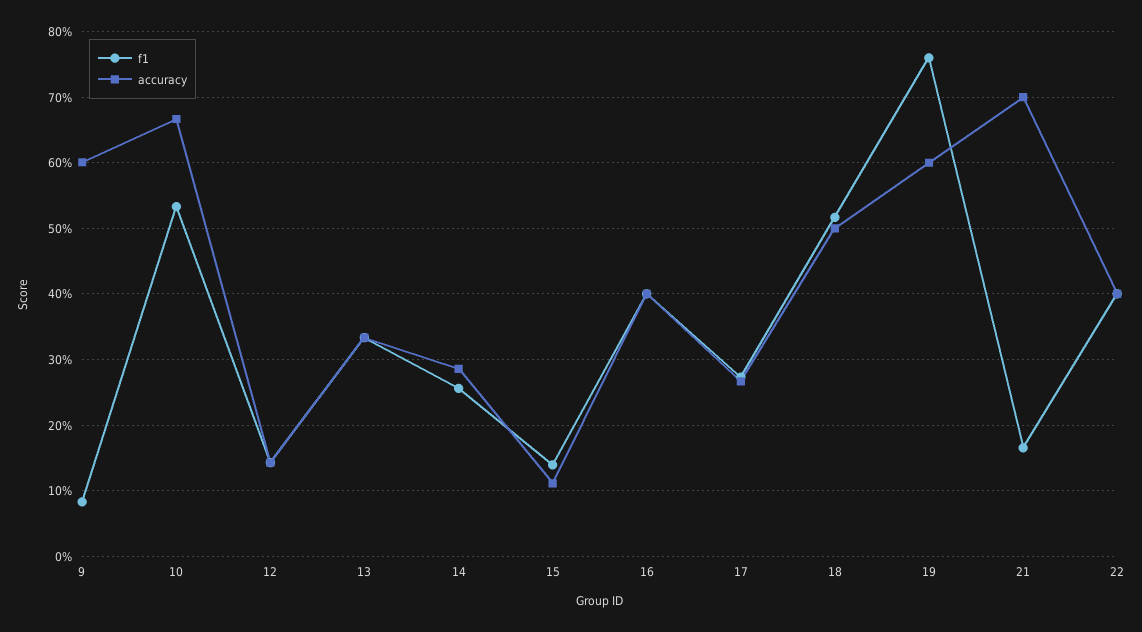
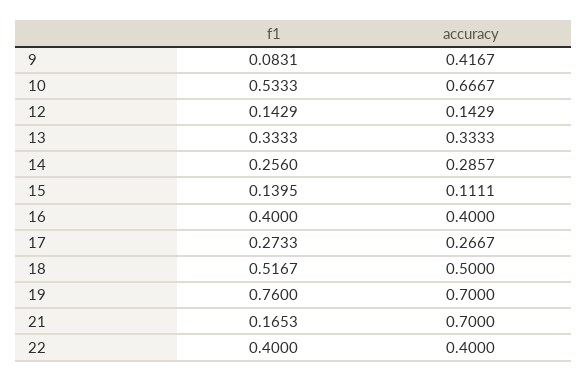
  {
    "f1": {
      "9": 0.0831,
      "10": 0.5333,
      "12": 0.1429,
      "13": 0.3333,
      "14": 0.256,
      "15": 0.1395,
      "16": 0.4,
      "17": 0.2733,
      "18": 0.5167,
      "19": 0.76,
      "21": 0.1653,
      "22": 0.4
    },
    "accuracy": {
-     "9": 0.6,
+     "9": 0.4167,
      "10": 0.6667,
      "12": 0.1429,
      "13": 0.3333,
      "14": 0.2857,
      "15": 0.1111,
      "16": 0.4,
      "17": 0.2667,
      "18": 0.5,
-     "19": 0.6,
+     "19": 0.7,
      "21": 0.7,
      "22": 0.4
    }
  }

